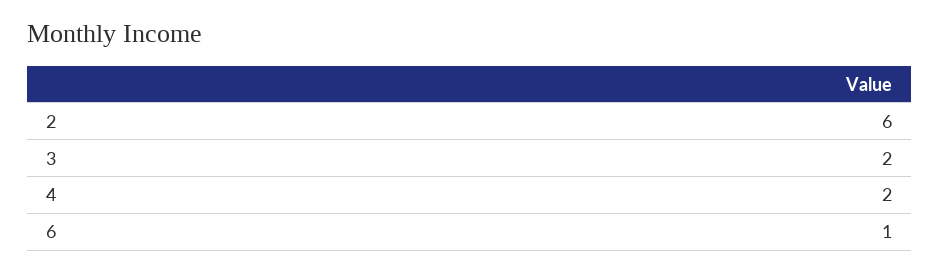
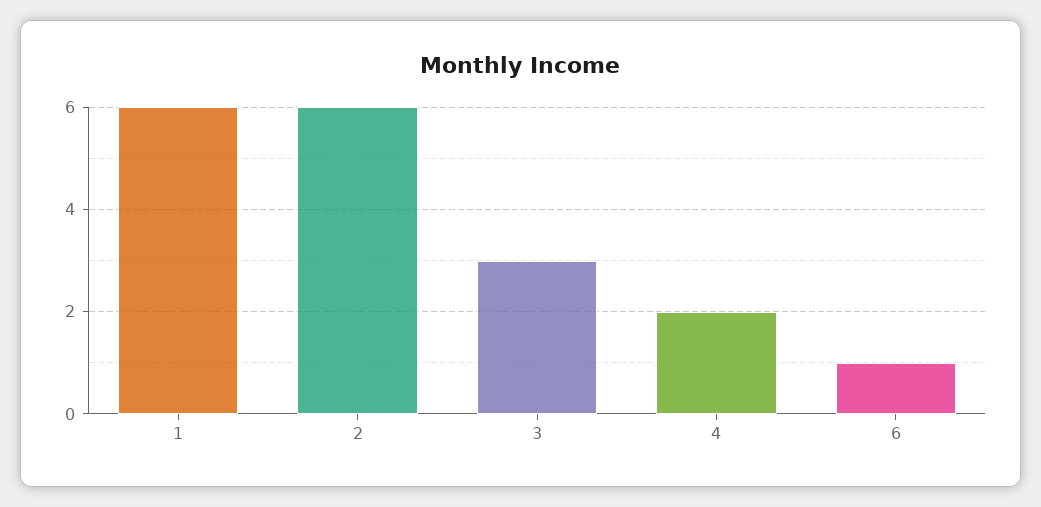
  {
    "2": 6,
-   "3": 2,
+   "3": 3,
    "4": 2,
-   "6": 1
+   "6": 1,
+   "1": 6
  }

